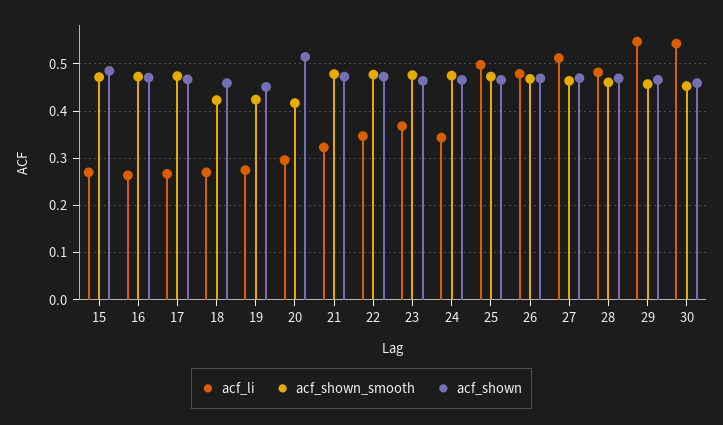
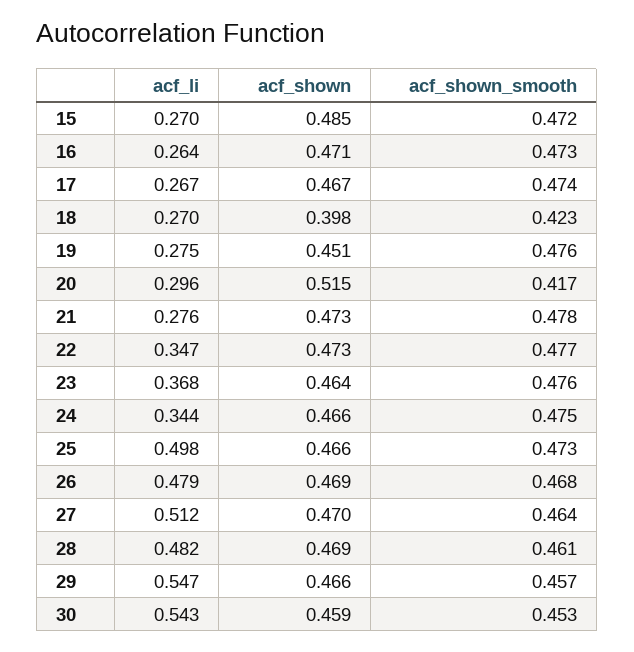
  {
    "acf_li": {
      "15": 0.27,
      "16": 0.264,
      "17": 0.267,
      "18": 0.27,
      "19": 0.275,
      "20": 0.296,
-     "21": 0.32,
+     "21": 0.276,
      "22": 0.347,
      "23": 0.368,
      "24": 0.344,
      "25": 0.498,
      "26": 0.479,
      "27": 0.512,
      "28": 0.482,
      "29": 0.547,
      "30": 0.543
    },
    "acf_shown_smooth": {
      "15": 0.472,
      "16": 0.473,
      "17": 0.474,
      "18": 0.423,
-     "19": 0.42,
+     "19": 0.476,
      "20": 0.417,
      "21": 0.478,
      "22": 0.477,
      "23": 0.476,
      "24": 0.475,
      "25": 0.473,
      "26": 0.468,
      "27": 0.464,
      "28": 0.461,
      "29": 0.457,
      "30": 0.453
    },
    "acf_shown": {
      "15": 0.485,
      "16": 0.471,
      "17": 0.467,
-     "18": 0.46,
+     "18": 0.398,
      "19": 0.451,
      "20": 0.515,
      "21": 0.473,
      "22": 0.473,
      "23": 0.464,
      "24": 0.466,
      "25": 0.466,
      "26": 0.469,
      "27": 0.47,
      "28": 0.469,
      "29": 0.466,
      "30": 0.459
    }
  }

